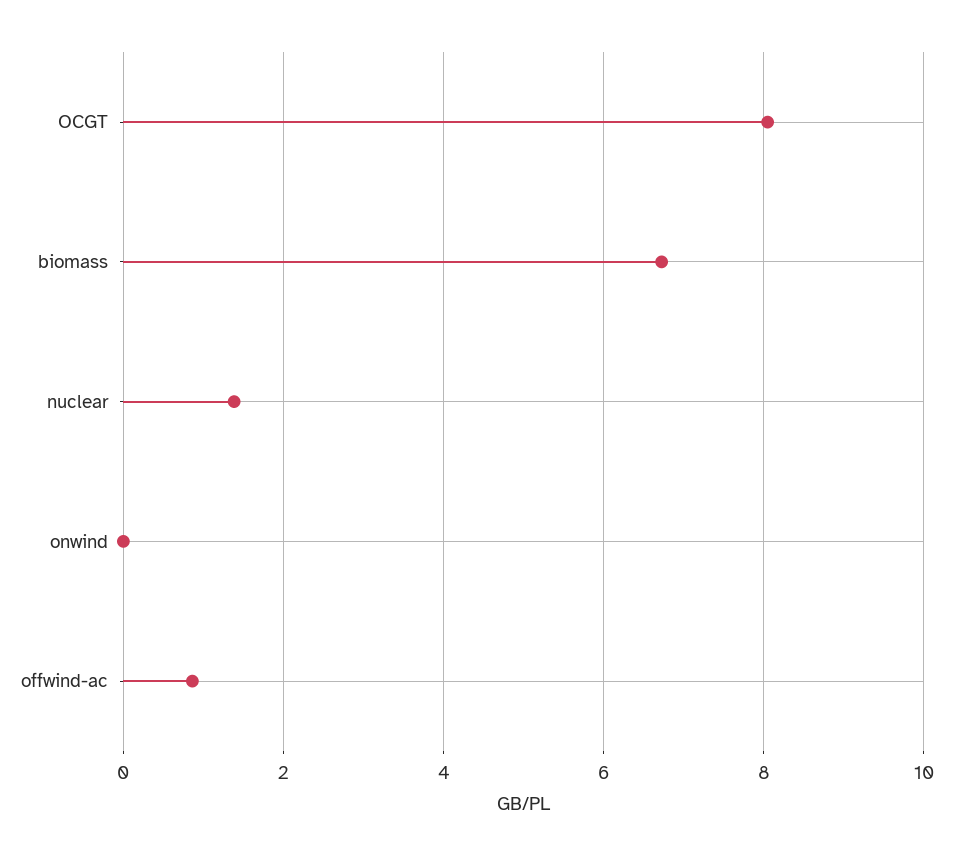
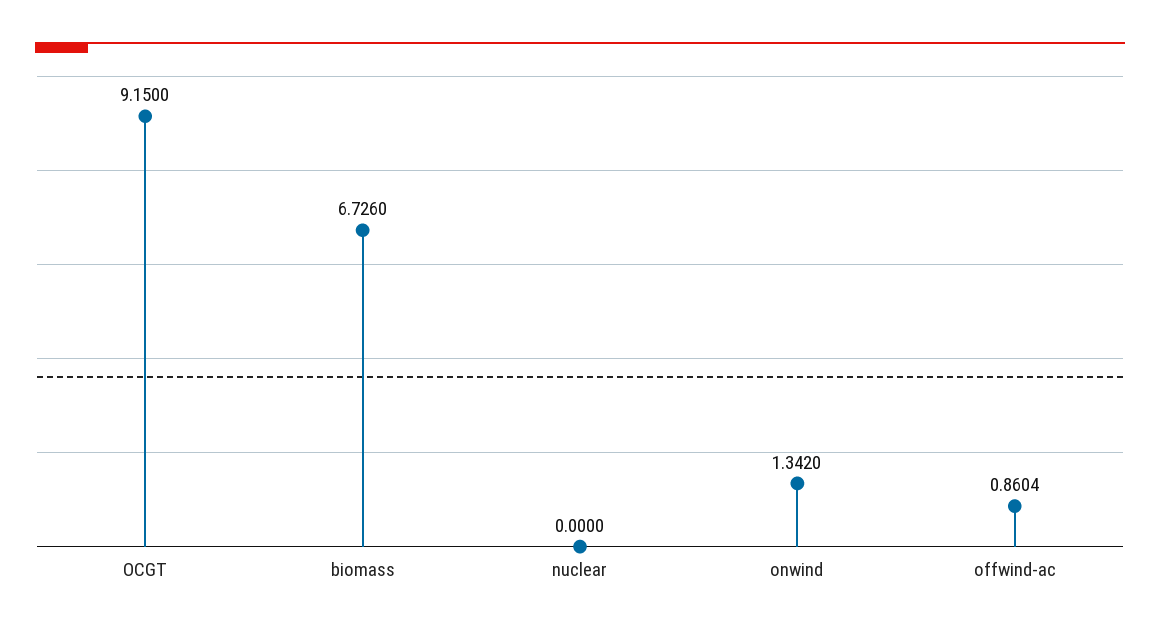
  {
-   "OCGT": 8,
+   "OCGT": 9.15,
    "biomass": 6.726,
-   "nuclear": 1.4,
+   "nuclear": 0,
-   "onwind": 0,
+   "onwind": 1.342,
    "offwind-ac": 0.8604
  }

